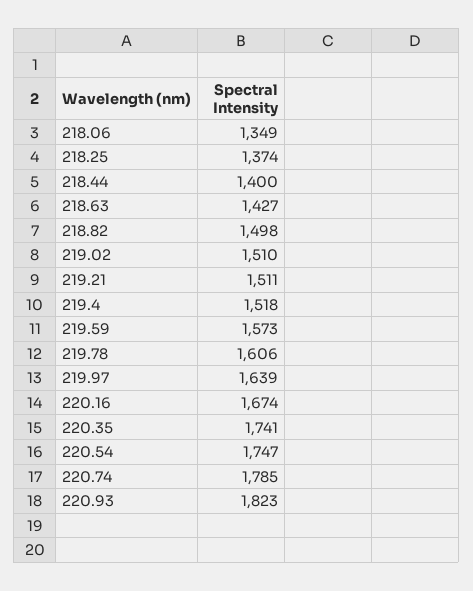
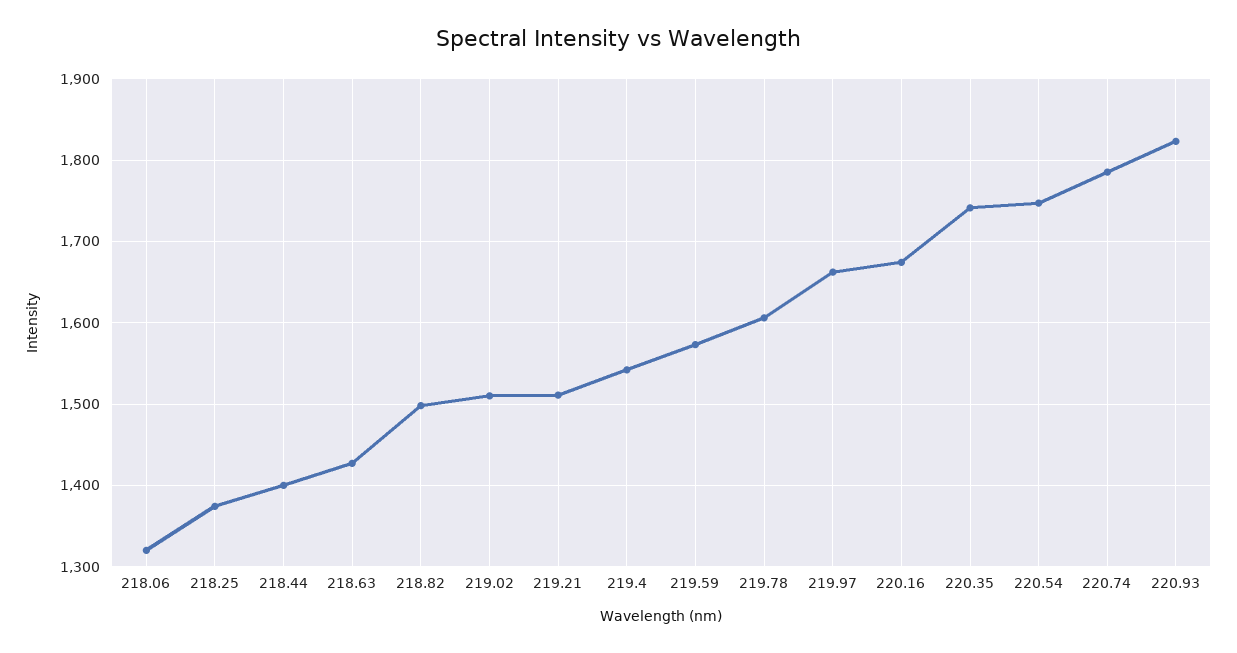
  {
-   "218.06": 1349,
+   "218.06": 1320,
    "218.25": 1374,
    "218.44": 1400,
    "218.63": 1427,
    "218.82": 1498,
    "219.02": 1510,
    "219.21": 1511,
-   "219.4": 1518,
+   "219.4": 1540,
    "219.59": 1573,
    "219.78": 1606,
-   "219.97": 1639,
+   "219.97": 1660,
    "220.16": 1674,
    "220.35": 1741,
    "220.54": 1747,
    "220.74": 1785,
    "220.93": 1823
  }

